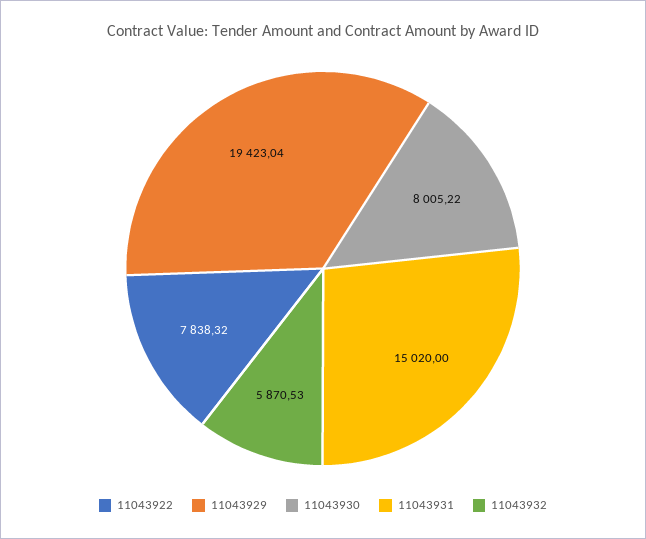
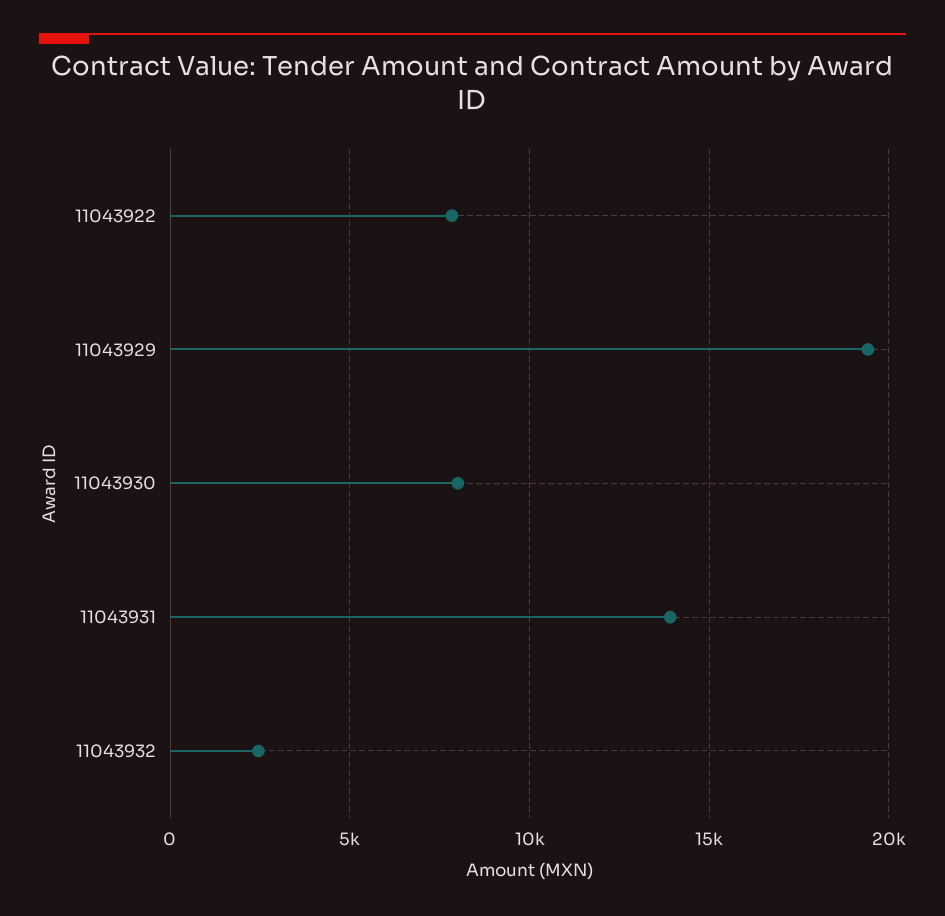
  {
    "11043922": 7838.32,
    "11043929": 19423.04,
    "11043930": 8005.22,
-   "11043931": 15020,
+   "11043931": 14000,
-   "11043932": 5870.53
+   "11043932": 2500
  }

